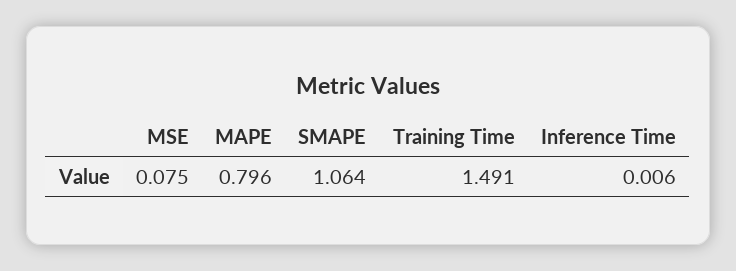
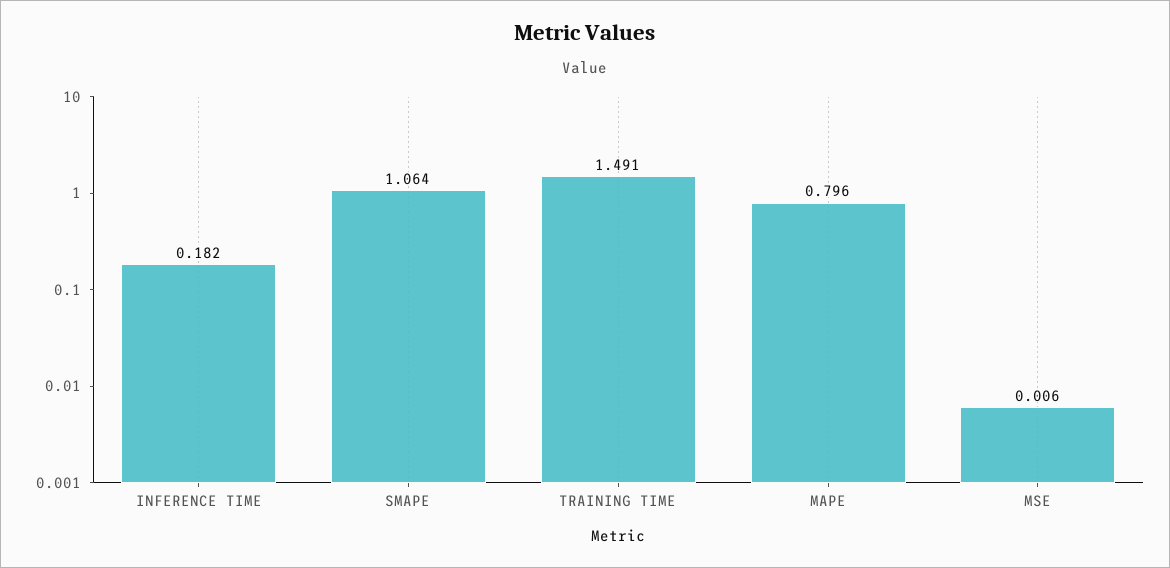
  {
-   "MSE": 0.075,
+   "MSE": 0.006,
    "MAPE": 0.796,
    "SMAPE": 1.064,
    "Training Time": 1.491,
-   "Inference Time": 0.006
+   "Inference Time": 0.182
  }

